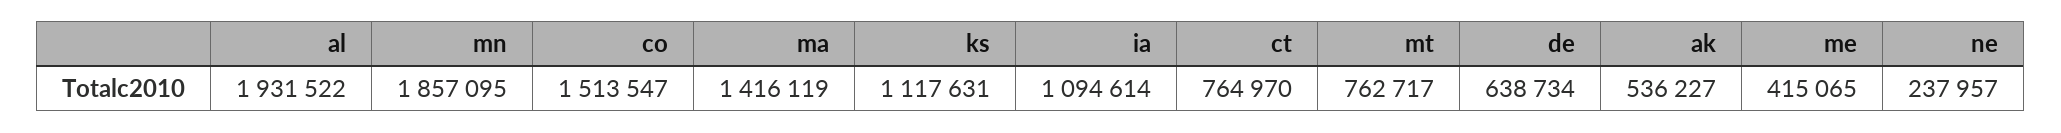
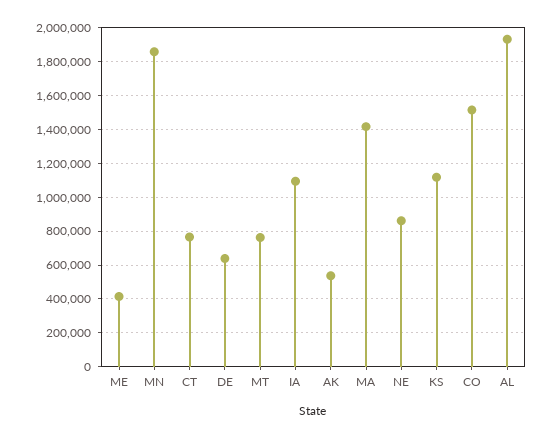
  {
    "al": 1931522,
    "mn": 1857095,
    "co": 1513547,
    "ma": 1416119,
    "ks": 1117631,
    "ia": 1094614,
    "ct": 764970,
    "mt": 762717,
    "de": 638734,
    "ak": 536227,
    "me": 415065,
-   "ne": 237957
+   "ne": 850000
  }

